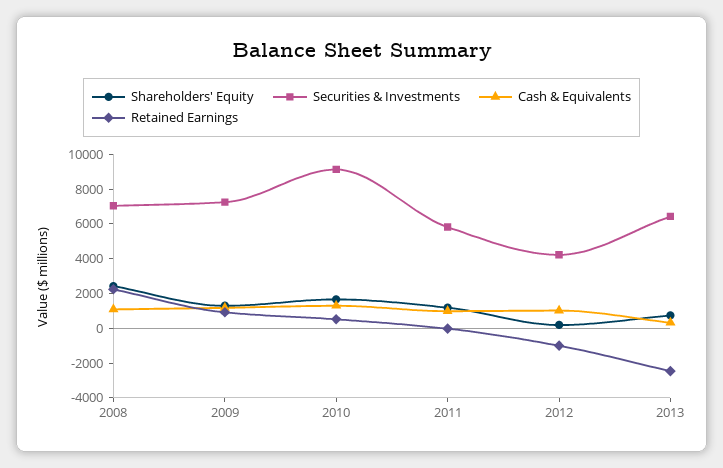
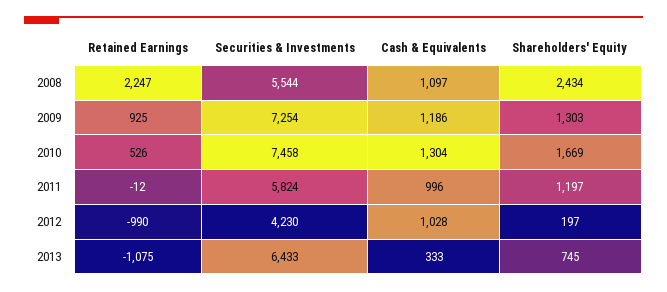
  {
    "Shareholders' Equity": {
      "2008": 2434,
      "2009": 1303,
      "2010": 1669,
      "2011": 1197,
      "2012": 197,
      "2013": 745
    },
    "Securities & Investments": {
-     "2008": 7000,
+     "2008": 5544,
      "2009": 7254,
-     "2010": 9000,
+     "2010": 7458,
      "2011": 5824,
      "2012": 4230,
      "2013": 6433
    },
    "Cash & Equivalents": {
      "2008": 1097,
      "2009": 1186,
      "2010": 1304,
      "2011": 996,
      "2012": 1028,
      "2013": 333
    },
    "Retained Earnings": {
      "2008": 2247,
      "2009": 925,
      "2010": 526,
      "2011": -12,
      "2012": -990,
-     "2013": -2500
+     "2013": -1075
    }
  }

